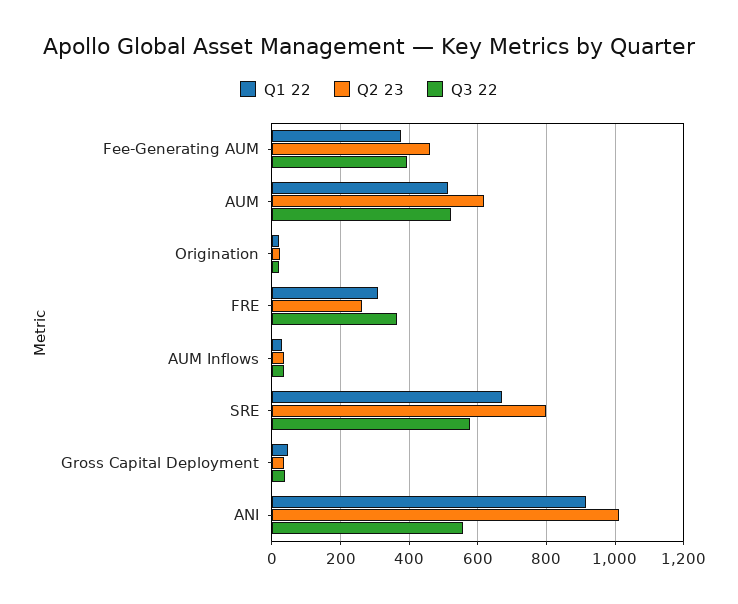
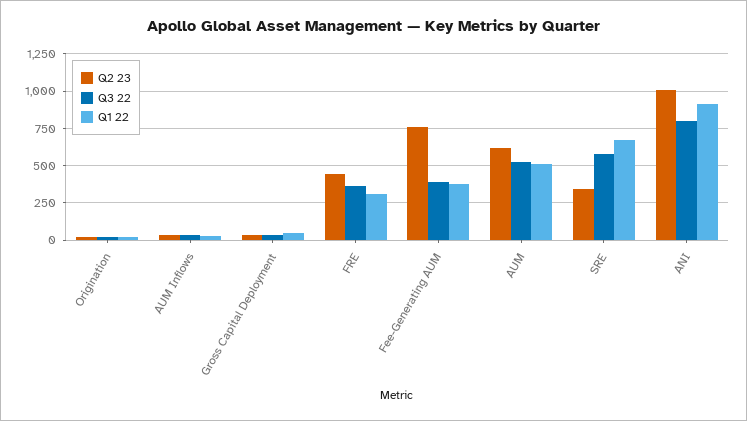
  {
    "Q1 22": {
      "Fee-Generating AUM": 380,
      "AUM": 520,
      "Origination": 20,
      "FRE": 320,
      "AUM Inflows": 40,
      "SRE": 680,
      "Gross Capital Deployment": 40,
      "ANI": 920
    },
    "Q2 23": {
-     "Fee-Generating AUM": 460,
+     "Fee-Generating AUM": 750,
      "AUM": 620,
      "Origination": 20,
-     "FRE": 260,
+     "FRE": 450,
      "AUM Inflows": 40,
-     "SRE": 800,
+     "SRE": 350,
      "Gross Capital Deployment": 40,
      "ANI": 1020
    },
    "Q3 22": {
      "Fee-Generating AUM": 400,
      "AUM": 520,
      "Origination": 20,
      "FRE": 360,
      "AUM Inflows": 40,
      "SRE": 580,
      "Gross Capital Deployment": 40,
-     "ANI": 560
+     "ANI": 800
    }
  }

